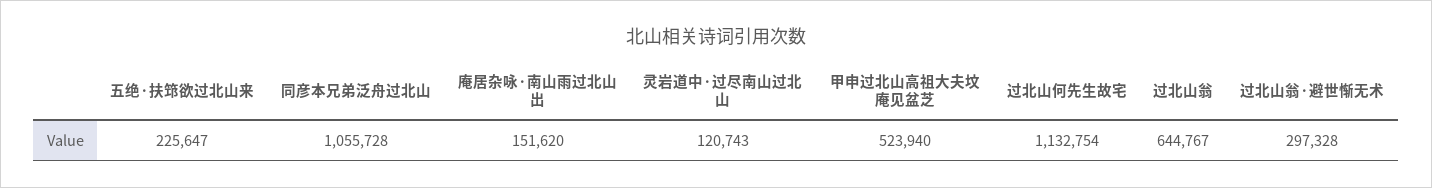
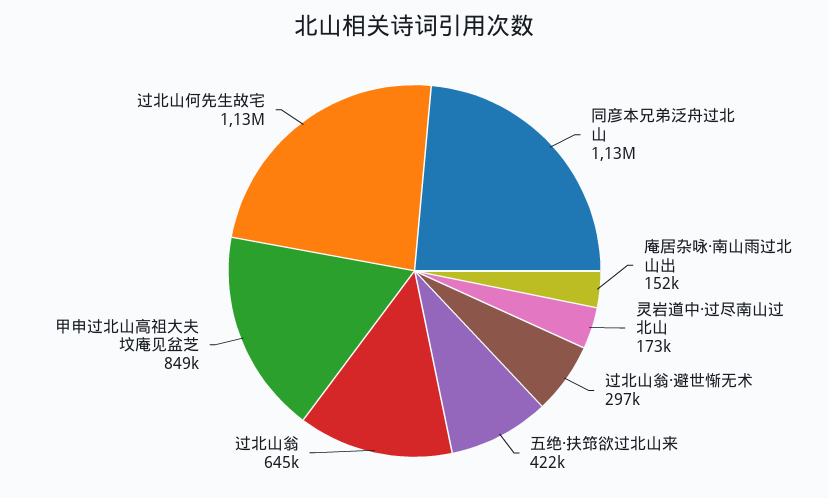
  {
-   "五绝·扶筇欲过北山来": 225647,
+   "五绝·扶筇欲过北山来": 422000,
-   "同彦本兄弟泛舟过北山": 1055728,
+   "同彦本兄弟泛舟过北山": 1130000,
    "庵居杂咏·南山雨过北山出": 151620,
-   "灵岩道中·过尽南山过北山": 120743,
+   "灵岩道中·过尽南山过北山": 173000,
-   "甲申过北山高祖大夫坟庵见盆芝": 523940,
+   "甲申过北山高祖大夫坟庵见盆芝": 849000,
    "过北山何先生故宅": 1132754,
    "过北山翁": 644767,
    "过北山翁·避世惭无术": 297328
  }

